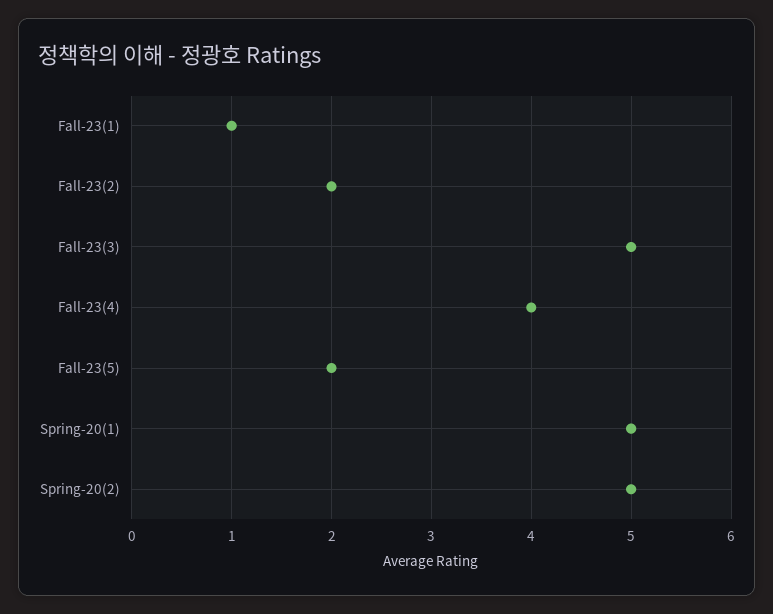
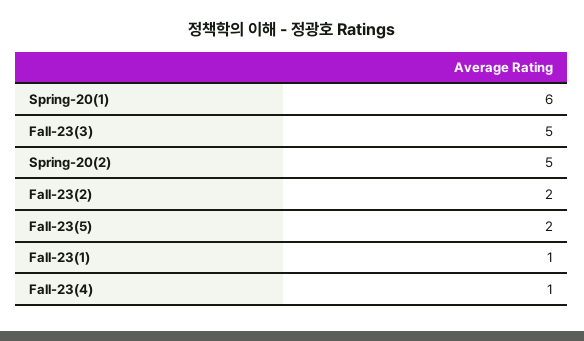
  {
    "Fall-23(1)": 1,
    "Fall-23(2)": 2,
    "Fall-23(3)": 5,
-   "Fall-23(4)": 4,
+   "Fall-23(4)": 1,
    "Fall-23(5)": 2,
-   "Spring-20(1)": 5,
+   "Spring-20(1)": 6,
    "Spring-20(2)": 5
  }

